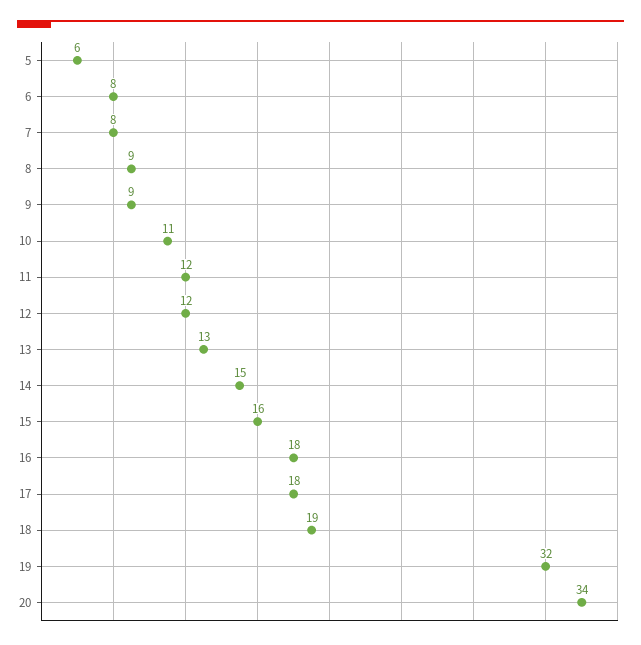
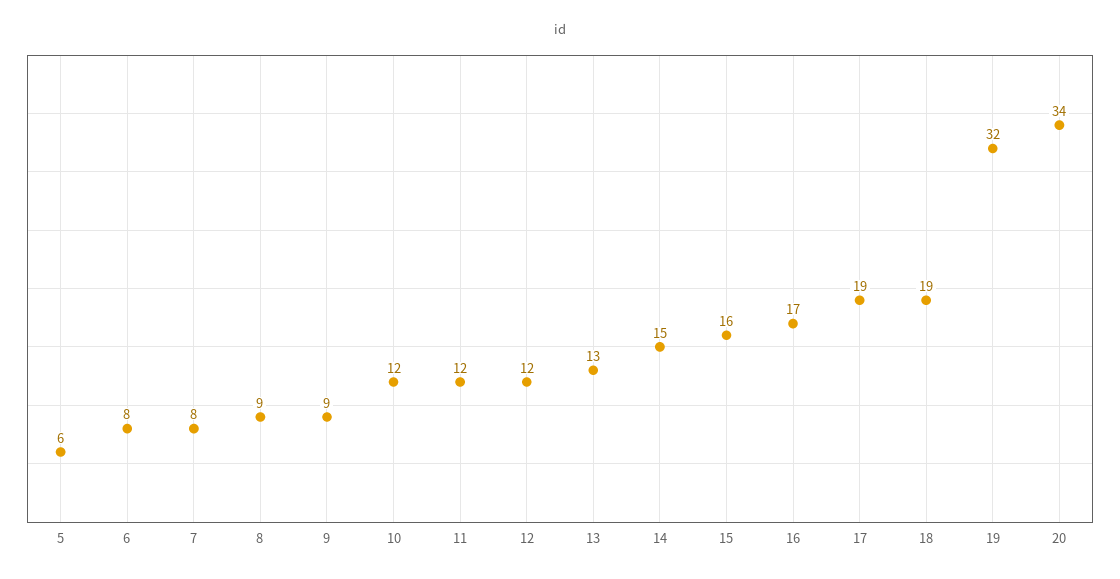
  {
    "5": 6,
    "6": 8,
    "7": 8,
    "8": 9,
    "9": 9,
-   "10": 11,
+   "10": 12,
    "11": 12,
    "12": 12,
    "13": 13,
    "14": 15,
    "15": 16,
-   "16": 18,
+   "16": 17,
-   "17": 18,
+   "17": 19,
    "18": 19,
    "19": 32,
    "20": 34
  }

